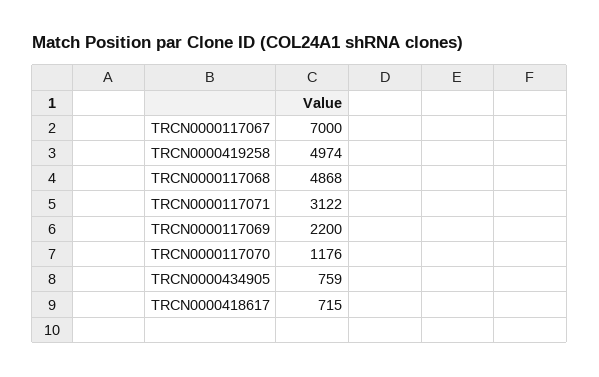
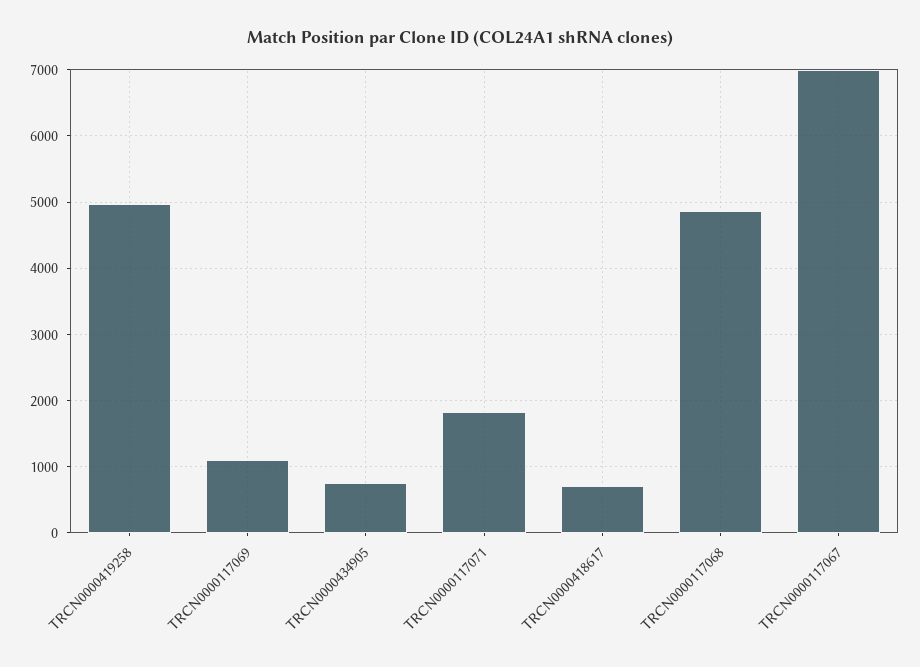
  {
    "TRCN0000117067": 7000,
    "TRCN0000419258": 4974,
    "TRCN0000117068": 4868,
-   "TRCN0000117071": 3122,
+   "TRCN0000117071": 1800,
-   "TRCN0000117069": 2200,
+   "TRCN0000117069": 1100,
-   "TRCN0000117070": 1176,
    "TRCN0000434905": 759,
    "TRCN0000418617": 715
  }

